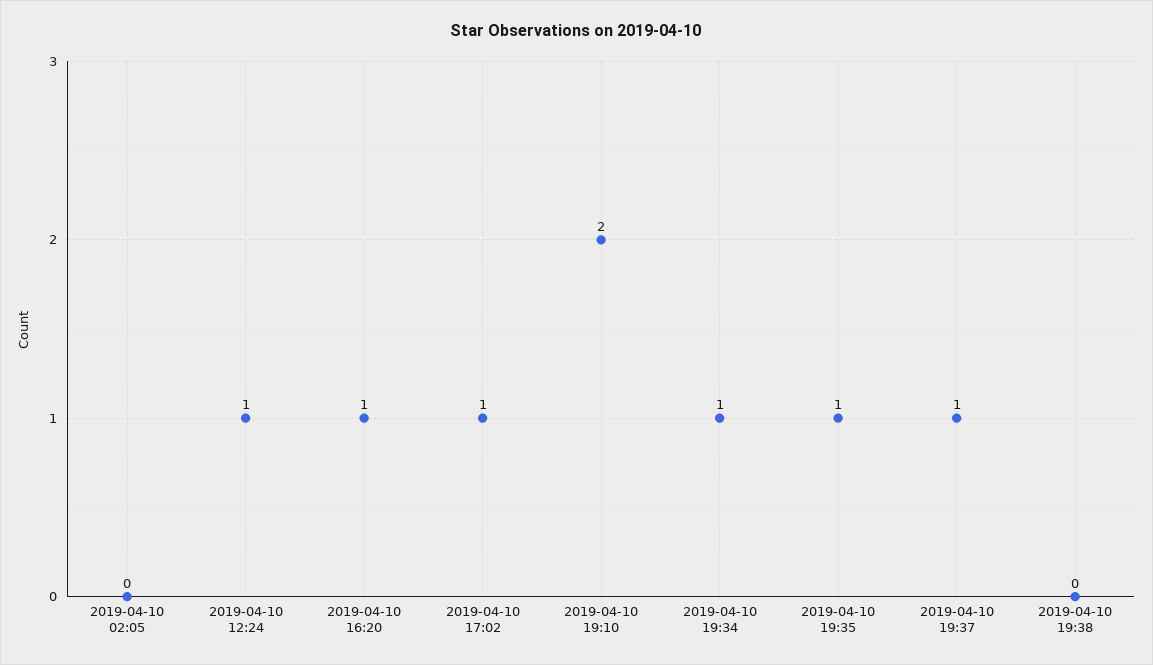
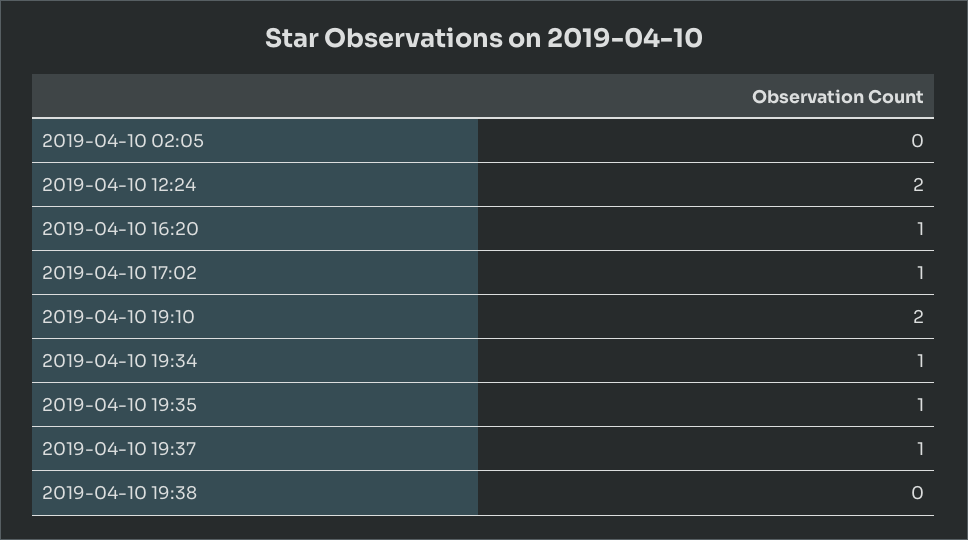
  {
    "2019-04-10 02:05": 0,
-   "2019-04-10 12:24": 1,
+   "2019-04-10 12:24": 2,
    "2019-04-10 16:20": 1,
    "2019-04-10 17:02": 1,
    "2019-04-10 19:10": 2,
    "2019-04-10 19:34": 1,
    "2019-04-10 19:35": 1,
    "2019-04-10 19:37": 1,
    "2019-04-10 19:38": 0
  }

